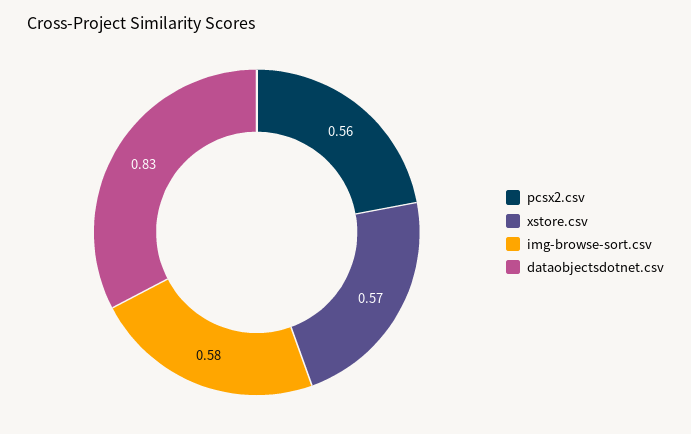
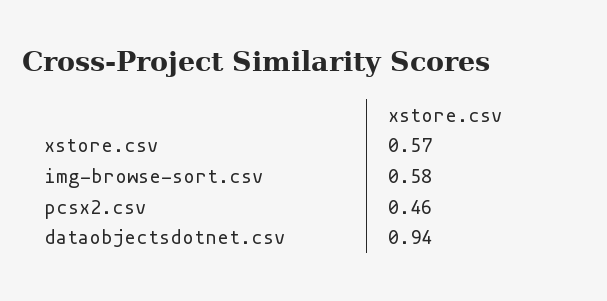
  {
-   "pcsx2.csv": 0.56,
+   "pcsx2.csv": 0.46,
    "xstore.csv": 0.57,
    "img-browse-sort.csv": 0.58,
-   "dataobjectsdotnet.csv": 0.83
+   "dataobjectsdotnet.csv": 0.94
  }

